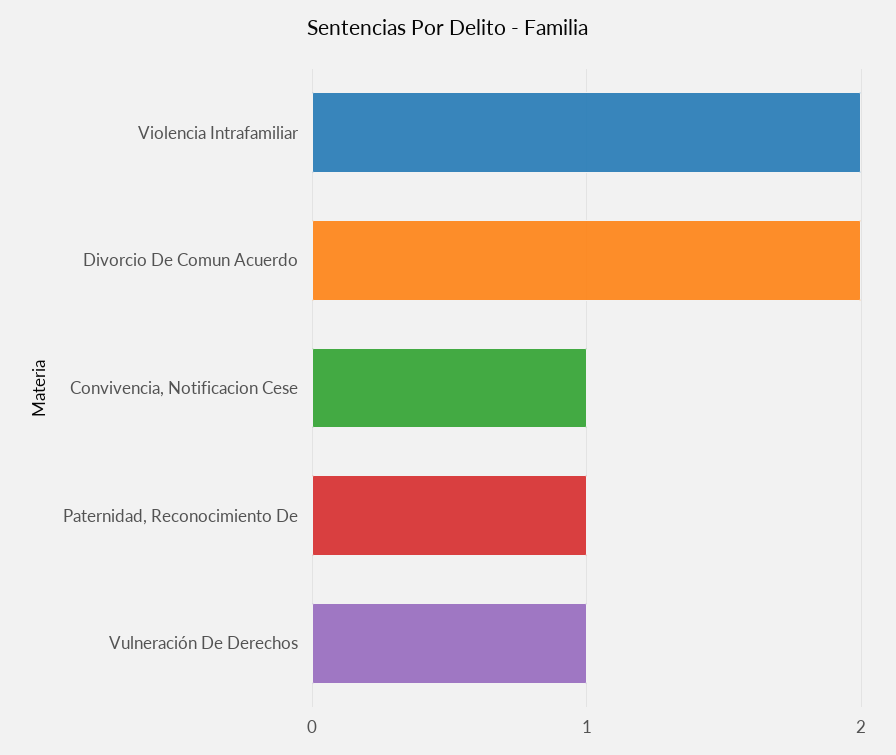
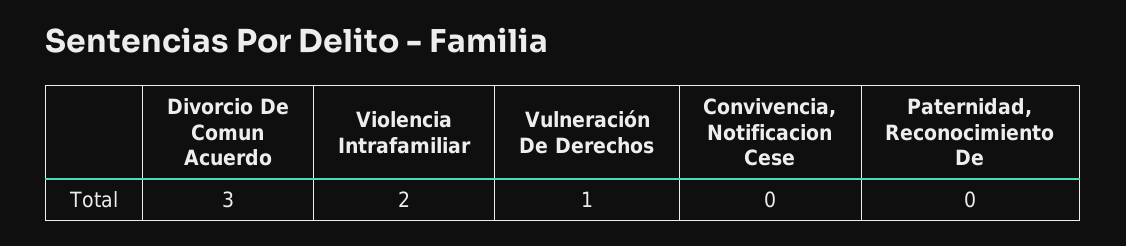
  {
    "Violencia Intrafamiliar": 2,
-   "Divorcio De Comun Acuerdo": 2,
+   "Divorcio De Comun Acuerdo": 3,
-   "Convivencia, Notificacion Cese": 1,
+   "Convivencia, Notificacion Cese": 0,
-   "Paternidad, Reconocimiento De": 1,
+   "Paternidad, Reconocimiento De": 0,
    "Vulneración De Derechos": 1
  }

